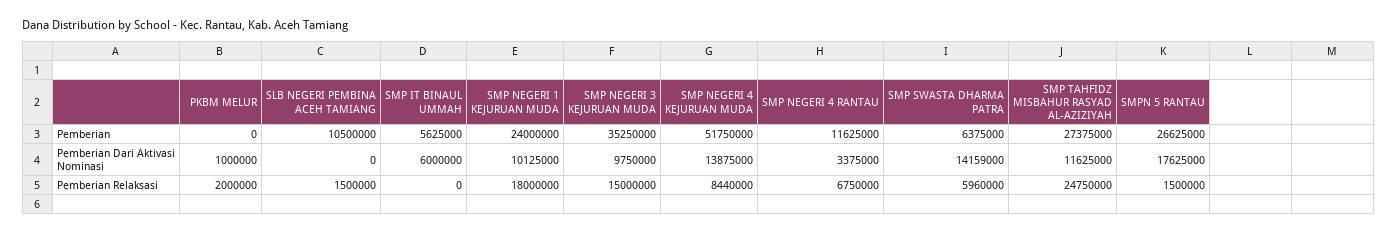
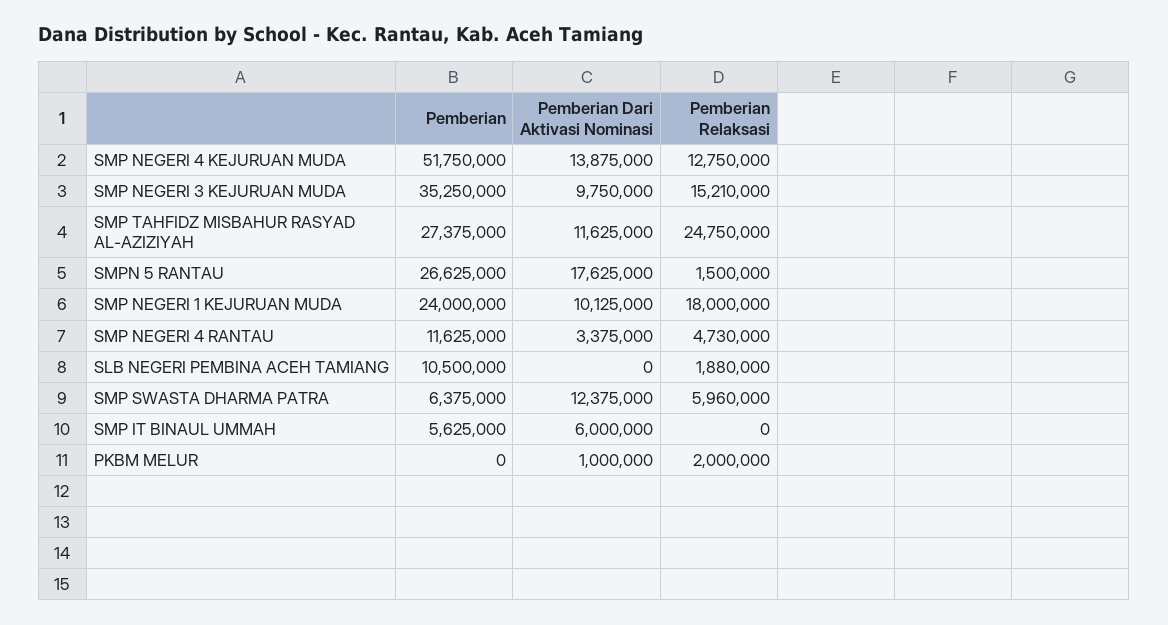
  {
    "PKBM MELUR": {
      "Pemberian": 0,
      "Pemberian Dari Aktivasi Nominasi": 1000000,
      "Pemberian Relaksasi": 2000000
    },
    "SLB NEGERI PEMBINA ACEH TAMIANG": {
      "Pemberian": 10500000,
      "Pemberian Dari Aktivasi Nominasi": 0,
-     "Pemberian Relaksasi": 1500000
+     "Pemberian Relaksasi": 1880000
    },
    "SMP IT BINAUL UMMAH": {
      "Pemberian": 5625000,
      "Pemberian Dari Aktivasi Nominasi": 6000000,
      "Pemberian Relaksasi": 0
    },
    "SMP NEGERI 1 KEJURUAN MUDA": {
      "Pemberian": 24000000,
      "Pemberian Dari Aktivasi Nominasi": 10125000,
      "Pemberian Relaksasi": 18000000
    },
    "SMP NEGERI 3 KEJURUAN MUDA": {
      "Pemberian": 35250000,
      "Pemberian Dari Aktivasi Nominasi": 9750000,
-     "Pemberian Relaksasi": 15000000
+     "Pemberian Relaksasi": 15210000
    },
    "SMP NEGERI 4 KEJURUAN MUDA": {
      "Pemberian": 51750000,
      "Pemberian Dari Aktivasi Nominasi": 13875000,
-     "Pemberian Relaksasi": 8440000
+     "Pemberian Relaksasi": 12750000
    },
    "SMP NEGERI 4 RANTAU": {
      "Pemberian": 11625000,
      "Pemberian Dari Aktivasi Nominasi": 3375000,
-     "Pemberian Relaksasi": 6750000
+     "Pemberian Relaksasi": 4730000
    },
    "SMP SWASTA DHARMA PATRA": {
      "Pemberian": 6375000,
-     "Pemberian Dari Aktivasi Nominasi": 14159000,
+     "Pemberian Dari Aktivasi Nominasi": 12375000,
      "Pemberian Relaksasi": 5960000
    },
    "SMP TAHFIDZ MISBAHUR RASYAD AL-AZIZIYAH": {
      "Pemberian": 27375000,
      "Pemberian Dari Aktivasi Nominasi": 11625000,
      "Pemberian Relaksasi": 24750000
    },
    "SMPN 5 RANTAU": {
      "Pemberian": 26625000,
      "Pemberian Dari Aktivasi Nominasi": 17625000,
      "Pemberian Relaksasi": 1500000
    }
  }

